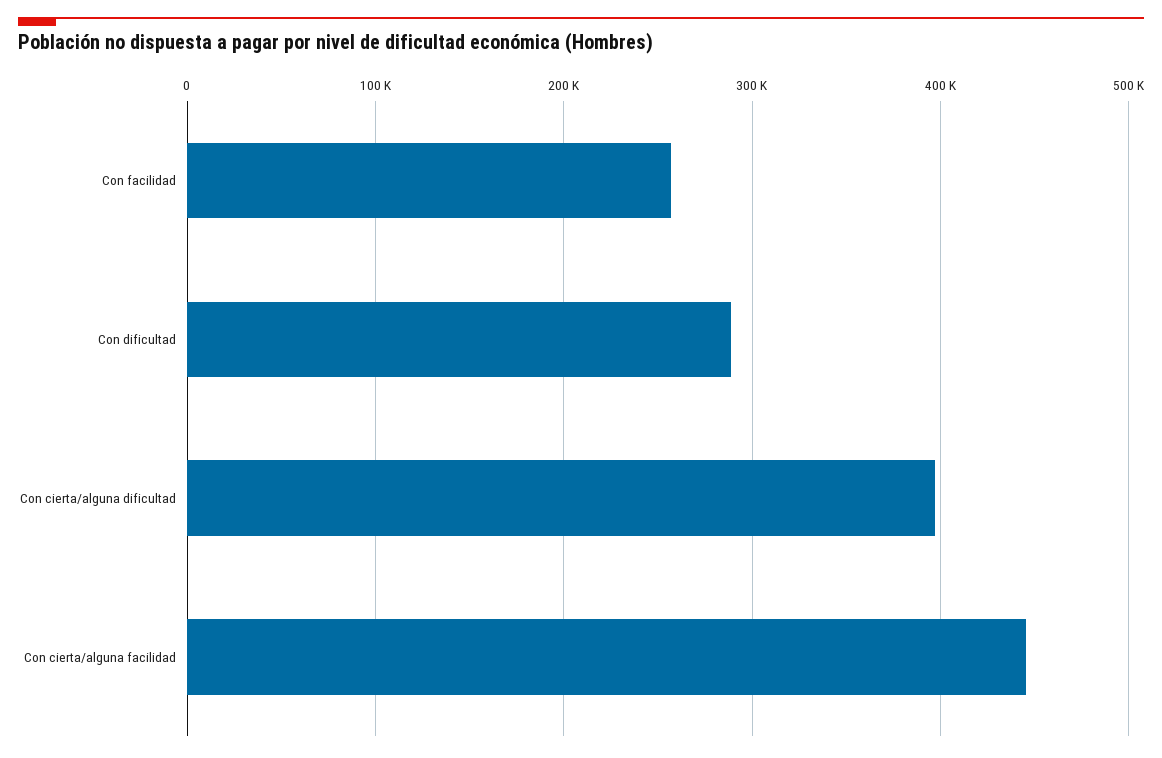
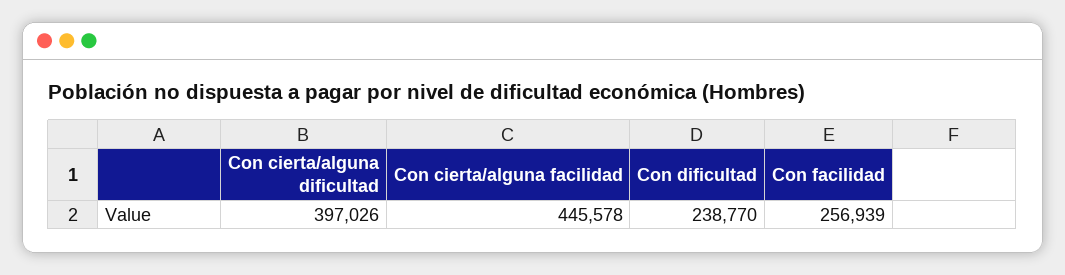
  {
    "Con facilidad": 256939,
-   "Con dificultad": 290000,
+   "Con dificultad": 238770,
    "Con cierta/alguna dificultad": 397026,
    "Con cierta/alguna facilidad": 445578
  }

